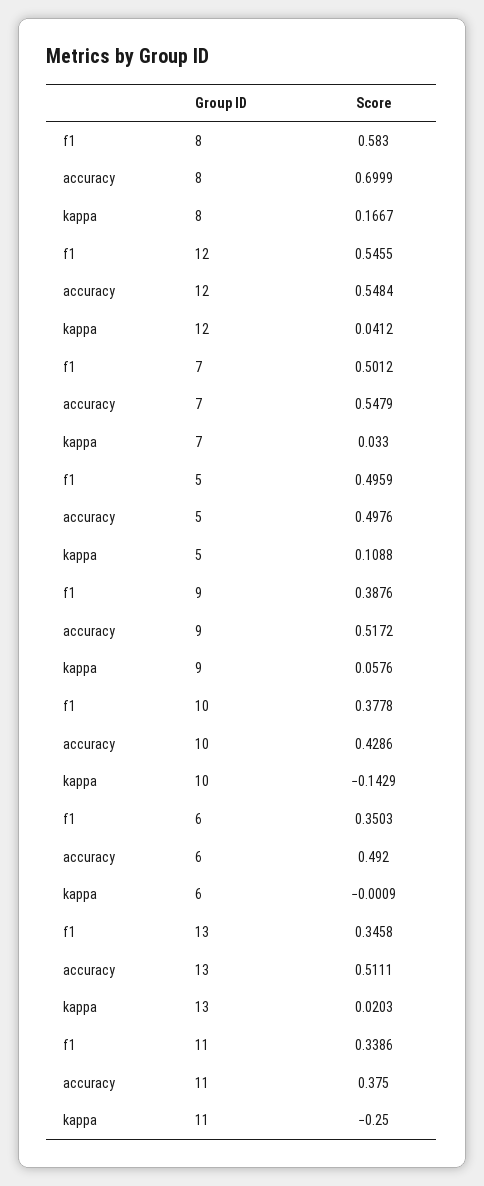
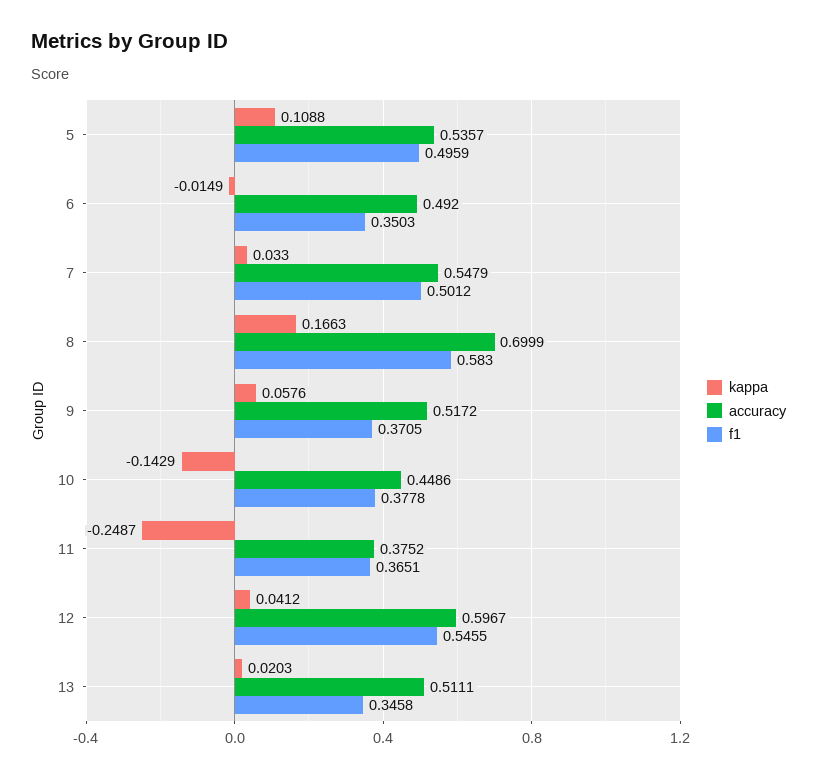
  {
    "f1": {
      "8": 0.583,
      "12": 0.5455,
      "7": 0.5012,
      "5": 0.4959,
-     "9": 0.3876,
+     "9": 0.3705,
      "10": 0.3778,
      "6": 0.3503,
      "13": 0.3458,
-     "11": 0.3386
+     "11": 0.3651
    },
    "accuracy": {
      "8": 0.6999,
-     "12": 0.5484,
+     "12": 0.5967,
      "7": 0.5479,
-     "5": 0.4976,
+     "5": 0.5357,
      "9": 0.5172,
-     "10": 0.4286,
+     "10": 0.4486,
      "6": 0.492,
      "13": 0.5111,
-     "11": 0.375
+     "11": 0.3752
    },
    "kappa": {
-     "8": 0.1667,
+     "8": 0.1663,
      "12": 0.0412,
      "7": 0.033,
      "5": 0.1088,
      "9": 0.0576,
      "10": -0.1429,
-     "6": -0.0009,
+     "6": -0.0149,
      "13": 0.0203,
-     "11": -0.25
+     "11": -0.2487
    }
  }

